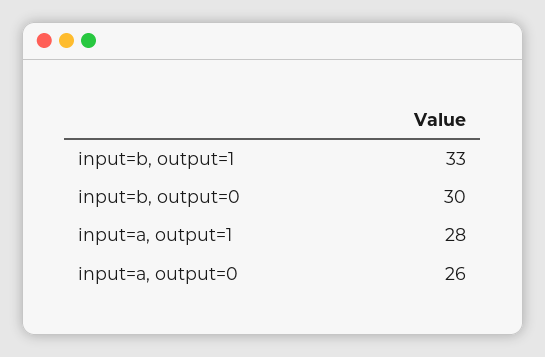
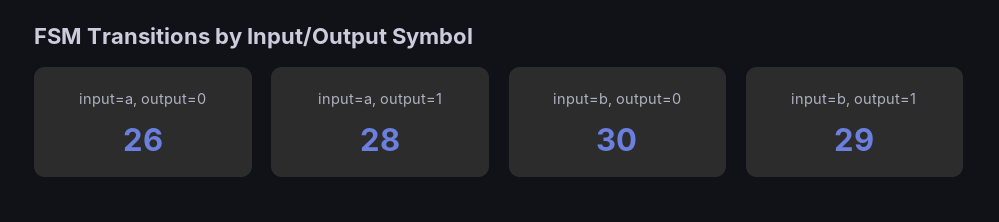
  {
-   "input=b, output=1": 33,
+   "input=b, output=1": 29,
    "input=b, output=0": 30,
    "input=a, output=1": 28,
    "input=a, output=0": 26
  }

